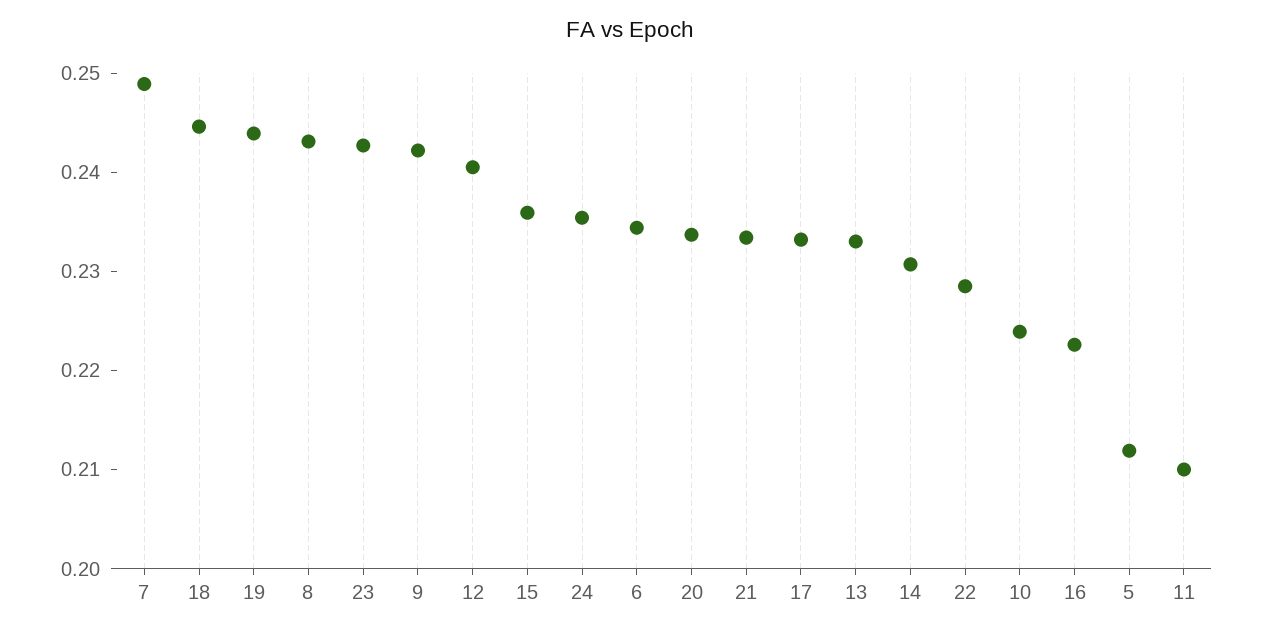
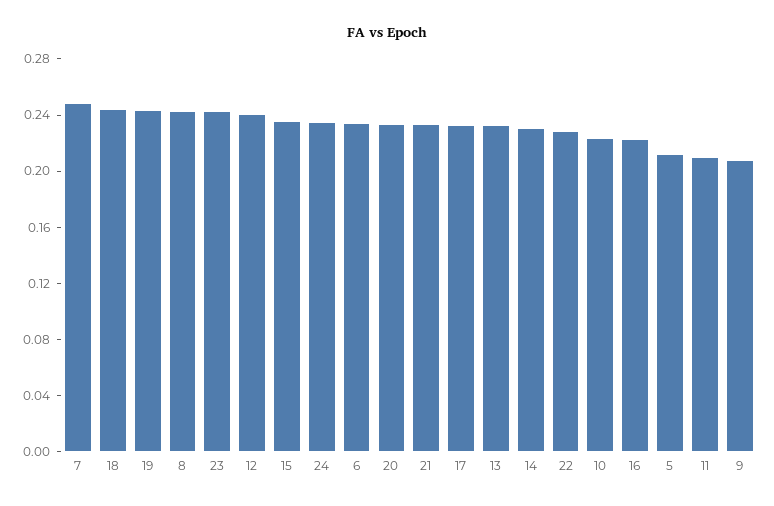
  {
    "7": 0.248,
    "18": 0.244,
    "19": 0.244,
    "8": 0.244,
    "23": 0.242,
-   "9": 0.242,
+   "9": 0.21,
    "12": 0.24,
    "15": 0.236,
    "24": 0.236,
    "6": 0.234,
    "20": 0.234,
    "21": 0.234,
    "17": 0.234,
    "13": 0.234,
    "14": 0.23,
    "22": 0.228,
    "10": 0.224,
    "16": 0.222,
    "5": 0.212,
    "11": 0.21
  }

